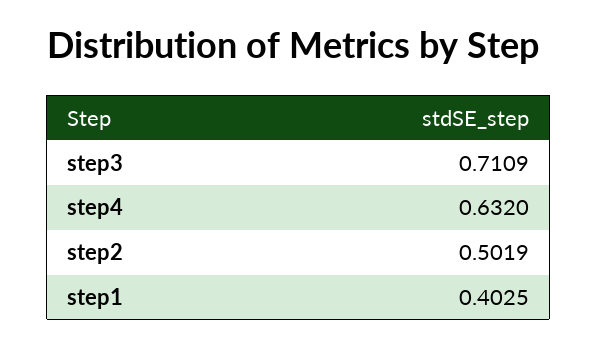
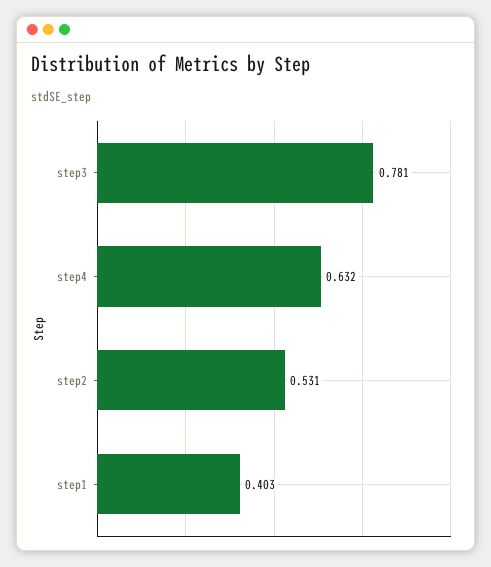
  {
-   "step3": 0.7109,
+   "step3": 0.781,
    "step4": 0.632,
-   "step2": 0.5019,
+   "step2": 0.531,
    "step1": 0.4025
  }

